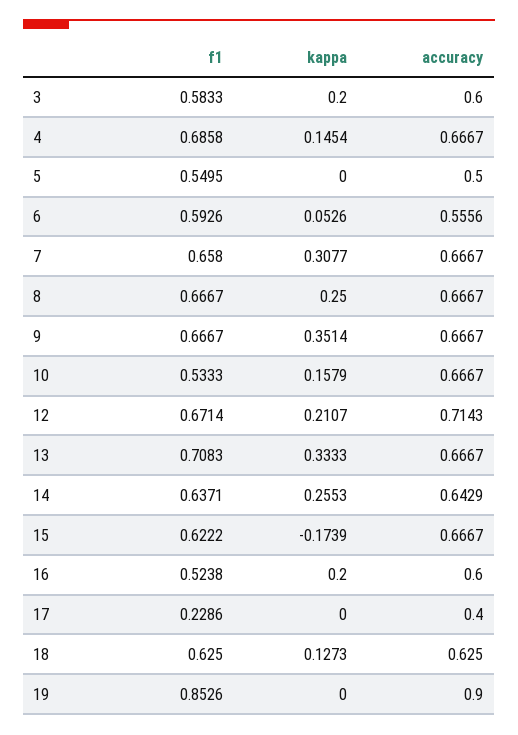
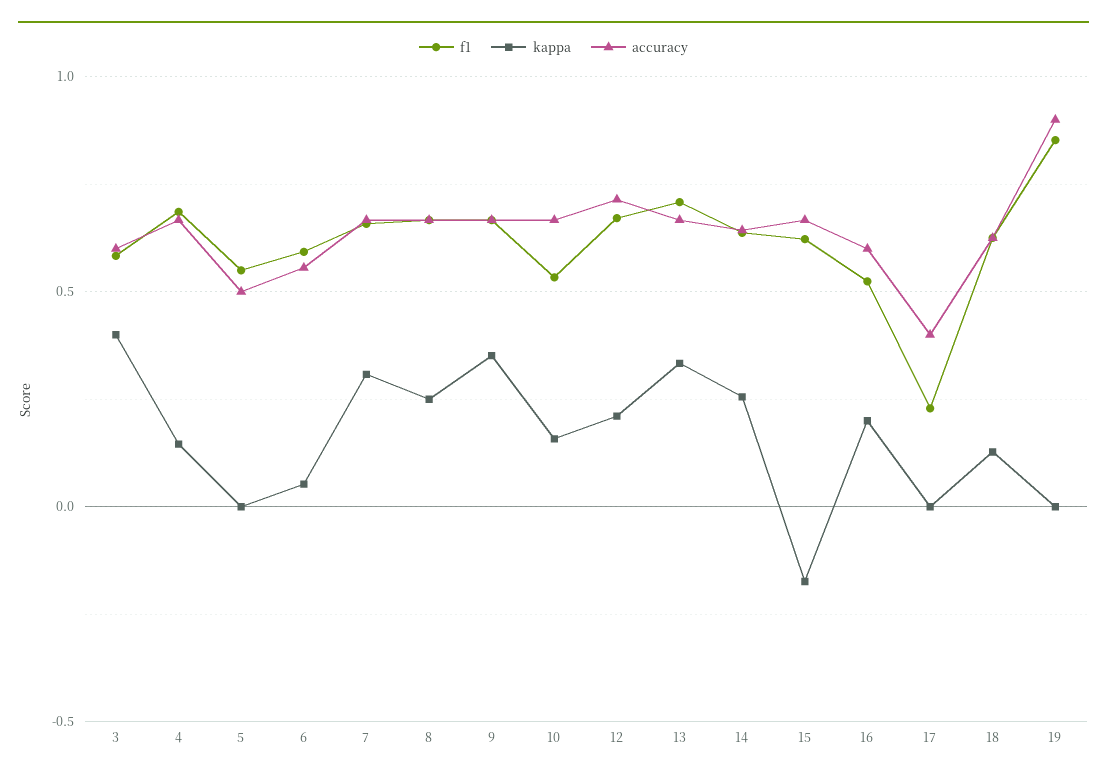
  {
    "f1": {
      "3": 0.5833,
      "4": 0.6858,
      "5": 0.5495,
      "6": 0.5926,
      "7": 0.658,
      "8": 0.6667,
      "9": 0.6667,
      "10": 0.5333,
      "12": 0.6714,
      "13": 0.7083,
      "14": 0.6371,
      "15": 0.6222,
      "16": 0.5238,
      "17": 0.2286,
      "18": 0.625,
      "19": 0.8526
    },
    "kappa": {
-     "3": 0.2,
+     "3": 0.4,
      "4": 0.1454,
      "5": 0,
      "6": 0.0526,
      "7": 0.3077,
      "8": 0.25,
      "9": 0.3514,
      "10": 0.1579,
      "12": 0.2107,
      "13": 0.3333,
      "14": 0.2553,
      "15": -0.1739,
      "16": 0.2,
      "17": 0,
      "18": 0.1273,
      "19": 0
    },
    "accuracy": {
      "3": 0.6,
      "4": 0.6667,
      "5": 0.5,
      "6": 0.5556,
      "7": 0.6667,
      "8": 0.6667,
      "9": 0.6667,
      "10": 0.6667,
      "12": 0.7143,
      "13": 0.6667,
      "14": 0.6429,
      "15": 0.6667,
      "16": 0.6,
      "17": 0.4,
      "18": 0.625,
      "19": 0.9
    }
  }

